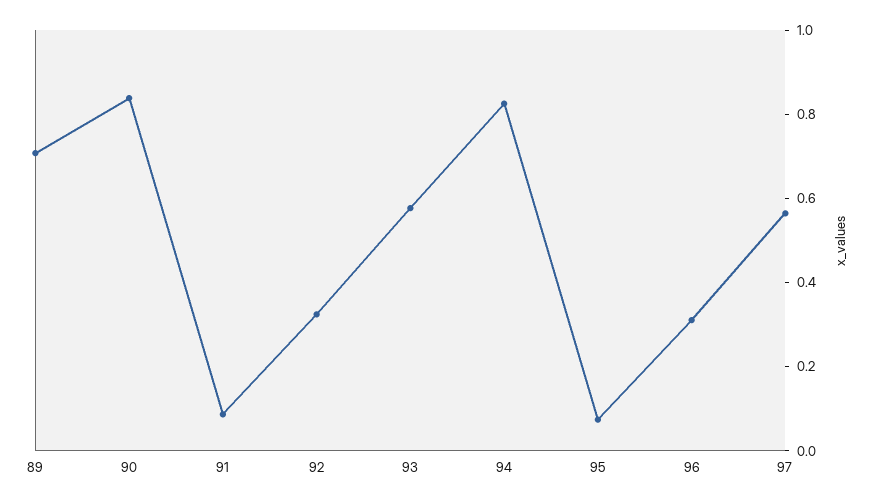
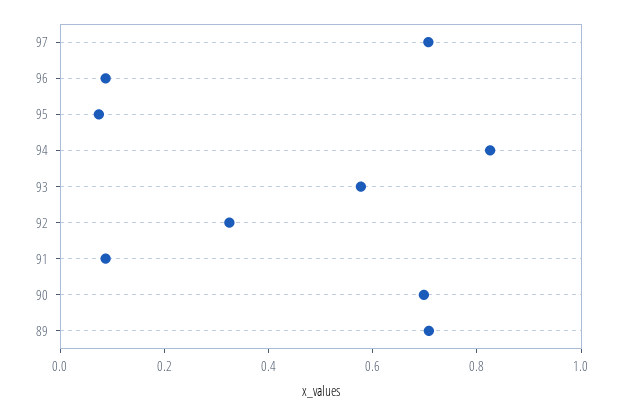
  {
    "89": 0.7,
-   "90": 0.85,
+   "90": 0.7,
    "91": 0.1,
    "92": 0.3,
    "93": 0.6,
    "94": 0.85,
    "95": 0.05,
-   "96": 0.3,
+   "96": 0.1,
-   "97": 0.55
+   "97": 0.7
  }

